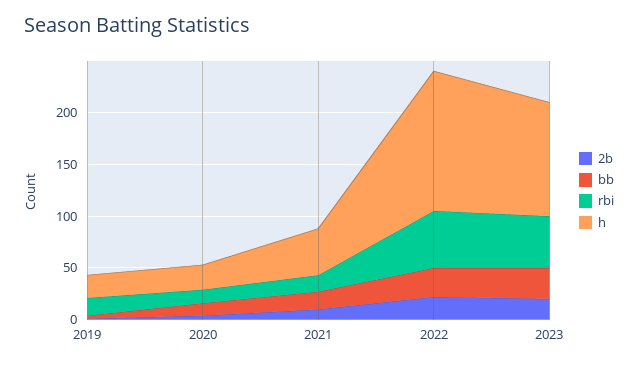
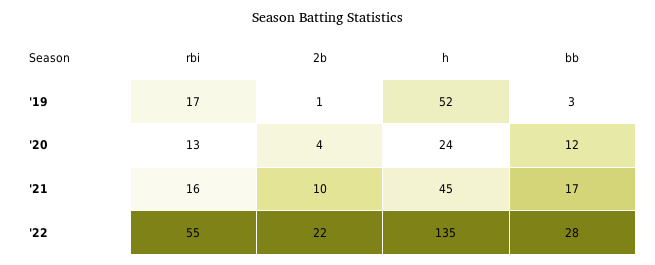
  {
    "2b": {
      "2019": 1,
      "2020": 4,
      "2021": 10,
-     "2022": 22,
+     "2022": 22
-     "2023": 20
    },
    "bb": {
      "2019": 3,
      "2020": 12,
      "2021": 17,
-     "2022": 28,
+     "2022": 28
-     "2023": 30
    },
    "rbi": {
      "2019": 17,
      "2020": 13,
      "2021": 16,
-     "2022": 55,
+     "2022": 55
-     "2023": 50
    },
    "h": {
-     "2019": 20,
+     "2019": 52,
      "2020": 24,
      "2021": 45,
-     "2022": 135,
+     "2022": 135
-     "2023": 110
    }
  }

